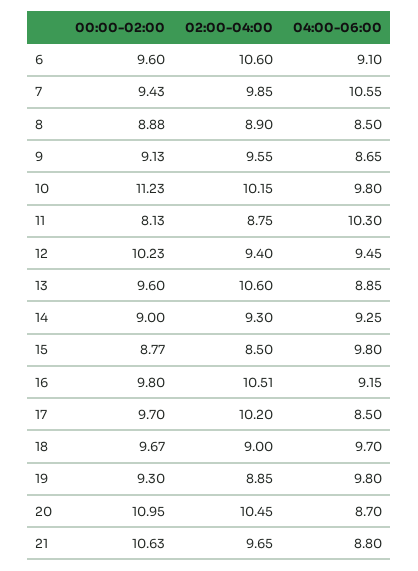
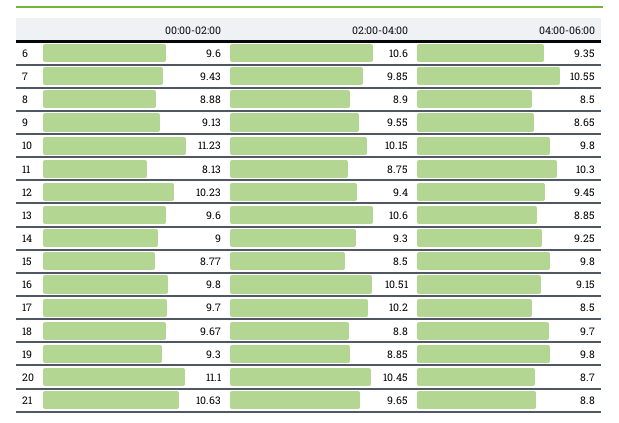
  {
    "00:00-02:00": {
      "6": 9.6,
      "7": 9.43,
      "8": 8.88,
      "9": 9.13,
      "10": 11.23,
      "11": 8.13,
      "12": 10.23,
      "13": 9.6,
      "14": 9,
      "15": 8.77,
      "16": 9.8,
      "17": 9.7,
      "18": 9.67,
      "19": 9.3,
-     "20": 10.95,
+     "20": 11.1,
      "21": 10.63
    },
    "02:00-04:00": {
      "6": 10.6,
      "7": 9.85,
      "8": 8.9,
      "9": 9.55,
      "10": 10.15,
      "11": 8.75,
      "12": 9.4,
      "13": 10.6,
      "14": 9.3,
      "15": 8.5,
      "16": 10.51,
      "17": 10.2,
-     "18": 9,
+     "18": 8.8,
      "19": 8.85,
      "20": 10.45,
      "21": 9.65
    },
    "04:00-06:00": {
-     "6": 9.1,
+     "6": 9.35,
      "7": 10.55,
      "8": 8.5,
      "9": 8.65,
      "10": 9.8,
      "11": 10.3,
      "12": 9.45,
      "13": 8.85,
      "14": 9.25,
      "15": 9.8,
      "16": 9.15,
      "17": 8.5,
      "18": 9.7,
      "19": 9.8,
      "20": 8.7,
      "21": 8.8
    }
  }

